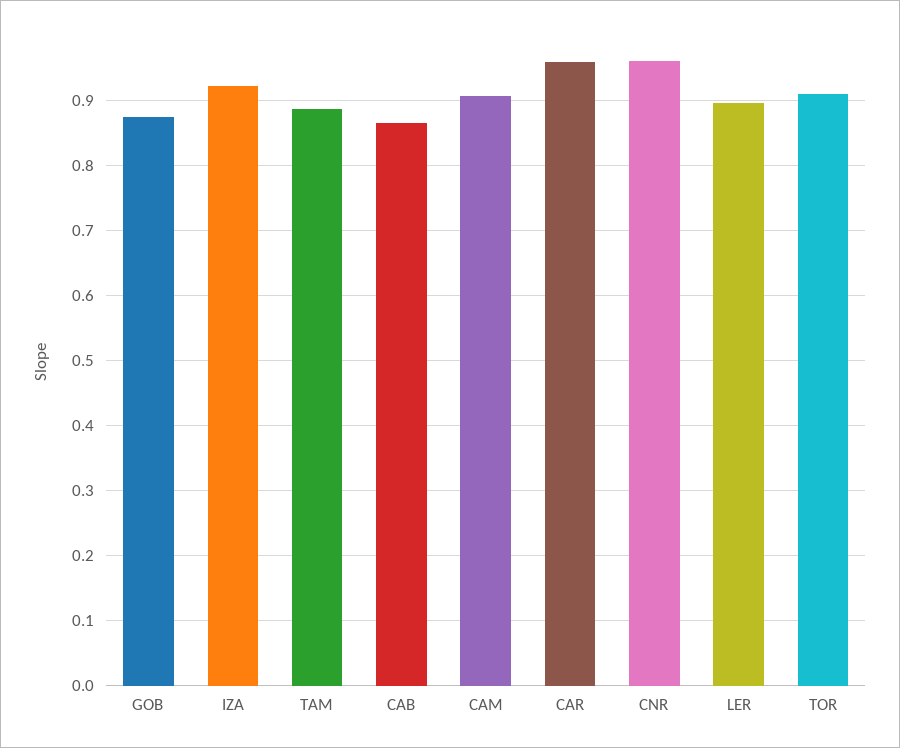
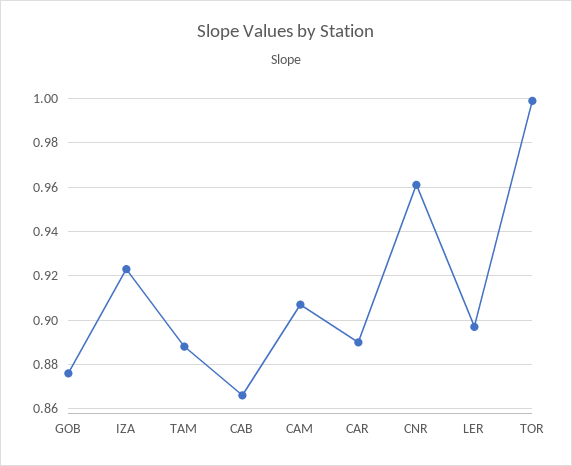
  {
    "GOB": 0.875,
    "IZA": 0.925,
    "TAM": 0.89,
    "CAB": 0.865,
    "CAM": 0.905,
-   "CAR": 0.96,
+   "CAR": 0.89,
    "CNR": 0.96,
    "LER": 0.895,
-   "TOR": 0.91
+   "TOR": 1
  }

